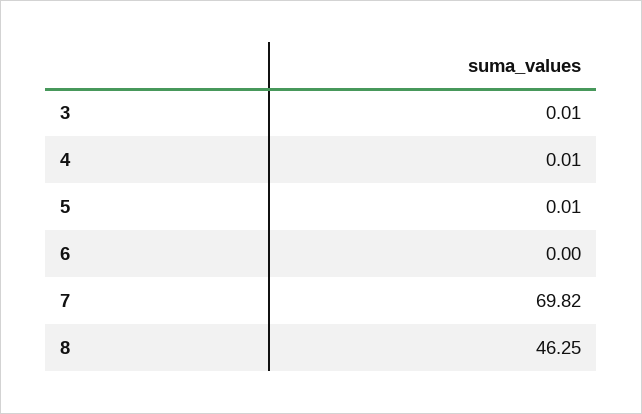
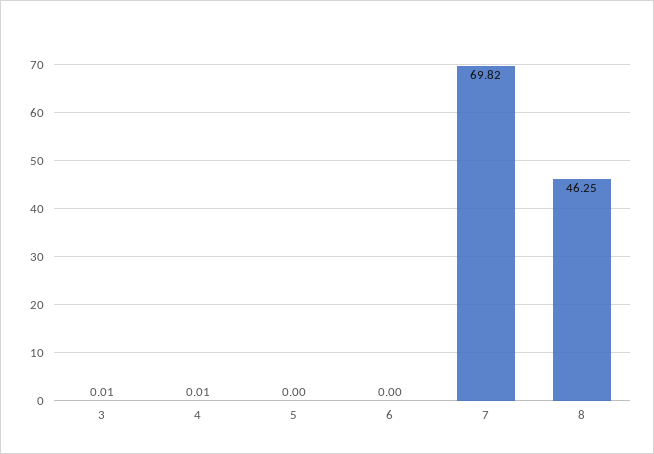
  {
    "3": 0.01,
    "4": 0.01,
-   "5": 0.01,
+   "5": 0,
    "6": 0,
    "7": 69.82,
    "8": 46.25
  }

